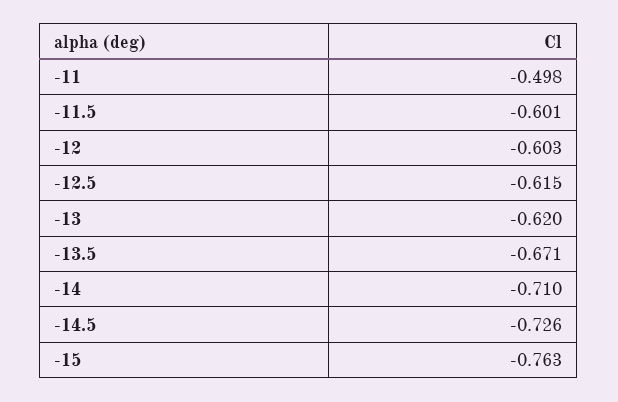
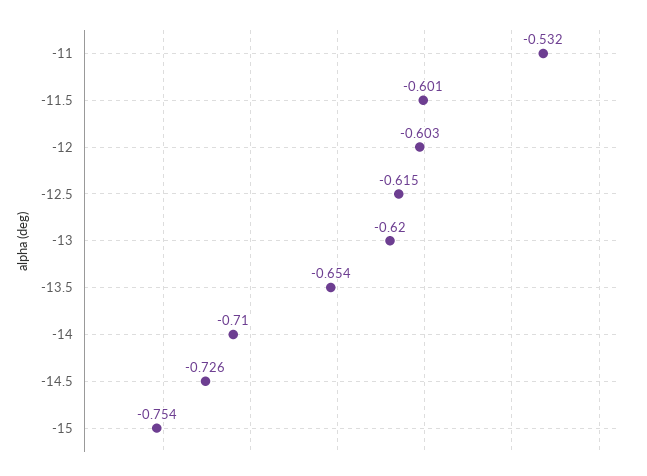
  {
-   "-11": -0.498,
+   "-11": -0.532,
    "-11.5": -0.601,
    "-12": -0.603,
    "-12.5": -0.615,
    "-13": -0.62,
-   "-13.5": -0.671,
+   "-13.5": -0.654,
    "-14": -0.71,
    "-14.5": -0.726,
-   "-15": -0.763
+   "-15": -0.754
  }

